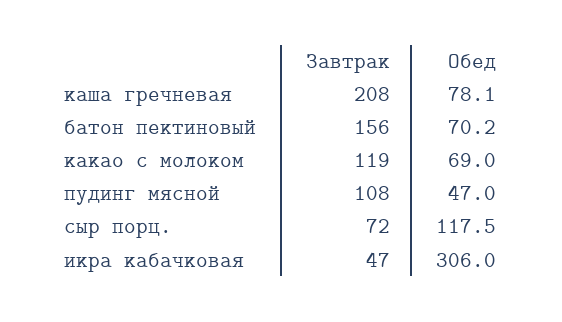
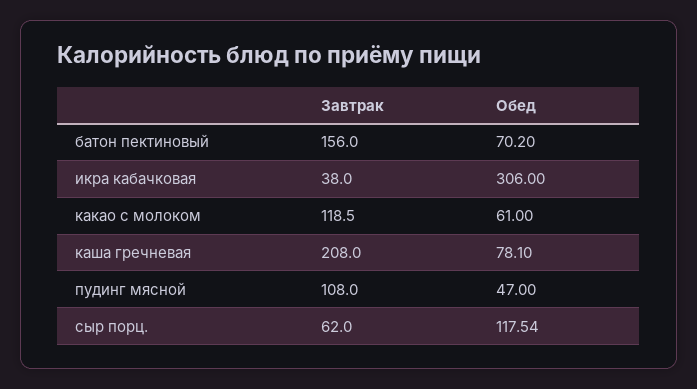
  {
    "Завтрак": {
      "каша гречневая": 208,
      "батон пектиновый": 156,
      "какао с молоком": 118.5,
      "пудинг мясной": 108,
-     "сыр порц.": 72,
+     "сыр порц.": 62,
-     "икра кабачковая": 47
+     "икра кабачковая": 38
    },
    "Обед": {
      "каша гречневая": 78.1,
      "батон пектиновый": 70.2,
-     "какао с молоком": 69,
+     "какао с молоком": 61,
      "пудинг мясной": 47,
      "сыр порц.": 117.54,
      "икра кабачковая": 306
    }
  }

